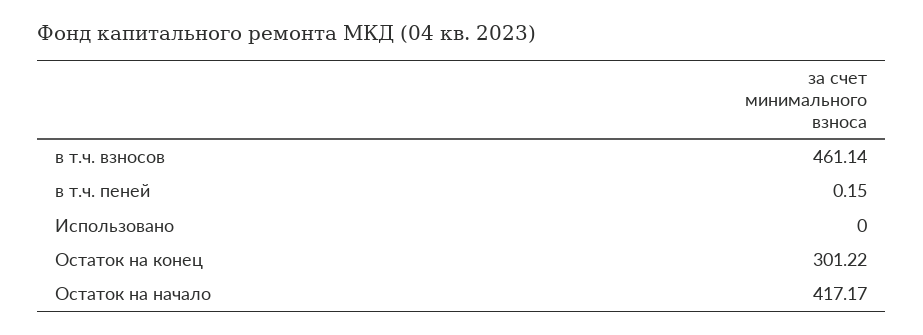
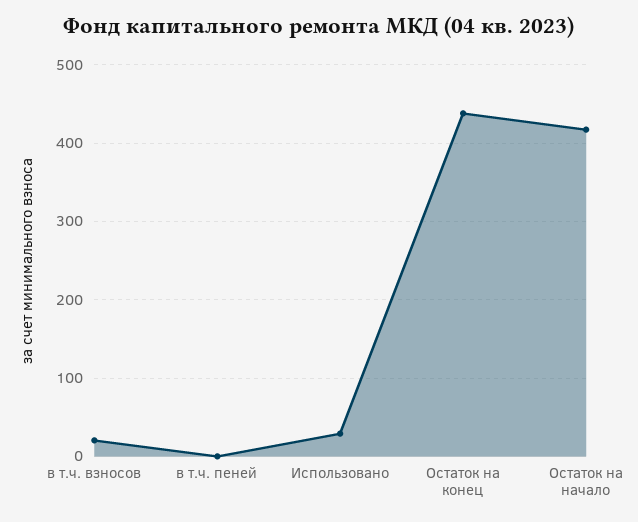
  {
-   "в т.ч. взносов": 461.14,
+   "в т.ч. взносов": 20,
    "в т.ч. пеней": 0.15,
-   "Использовано": 0,
+   "Использовано": 30,
-   "Остаток на конец": 301.22,
+   "Остаток на конец": 440,
    "Остаток на начало": 417.17
  }

